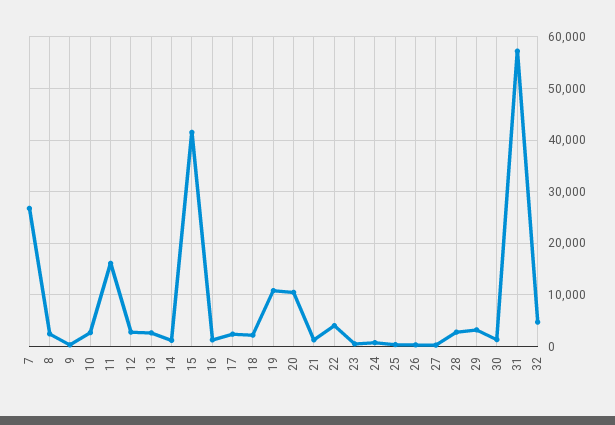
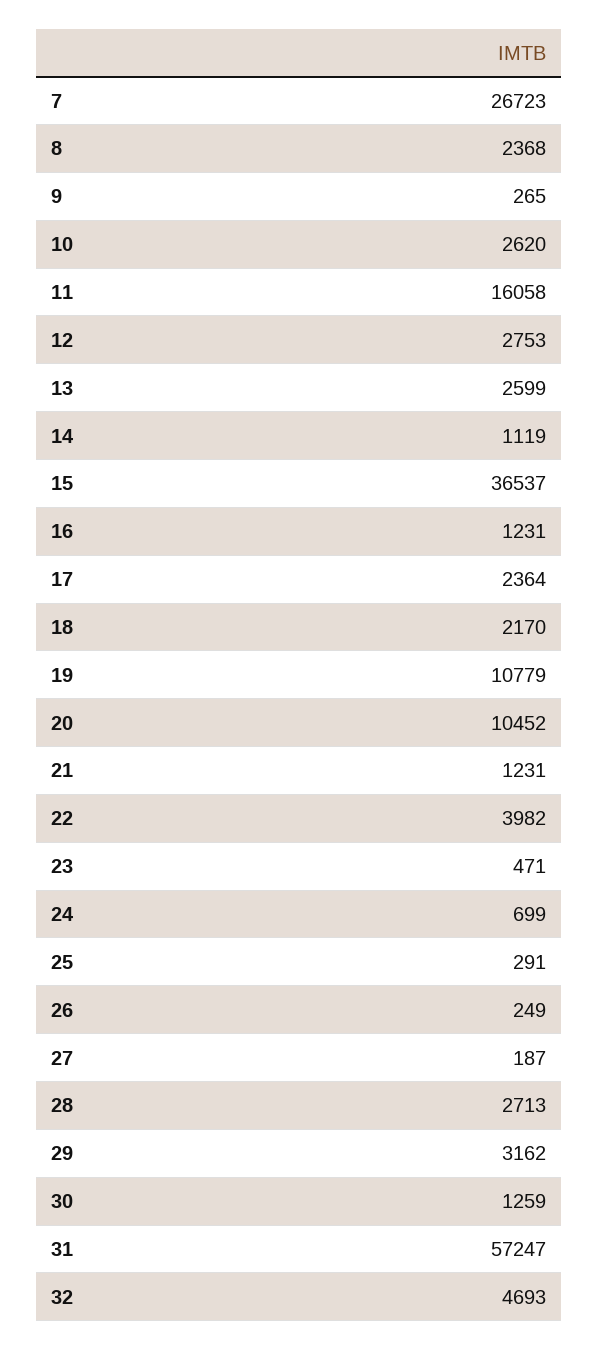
  {
    "7": 26723,
    "8": 2368,
    "9": 265,
    "10": 2620,
    "11": 16058,
    "12": 2753,
    "13": 2599,
    "14": 1119,
-   "15": 42000,
+   "15": 36537,
    "16": 1231,
    "17": 2364,
    "18": 2170,
    "19": 10779,
    "20": 10452,
    "21": 1231,
    "22": 3982,
    "23": 471,
    "24": 699,
    "25": 291,
    "26": 249,
    "27": 187,
    "28": 2713,
    "29": 3162,
    "30": 1259,
    "31": 57247,
    "32": 4693
  }

